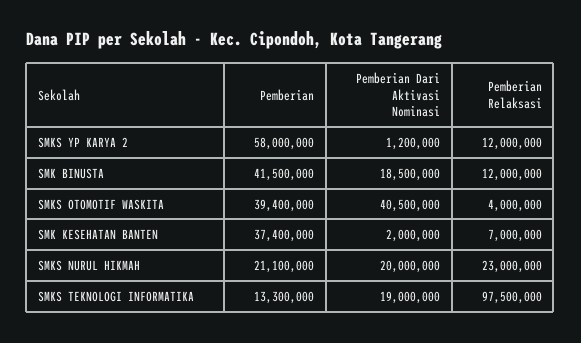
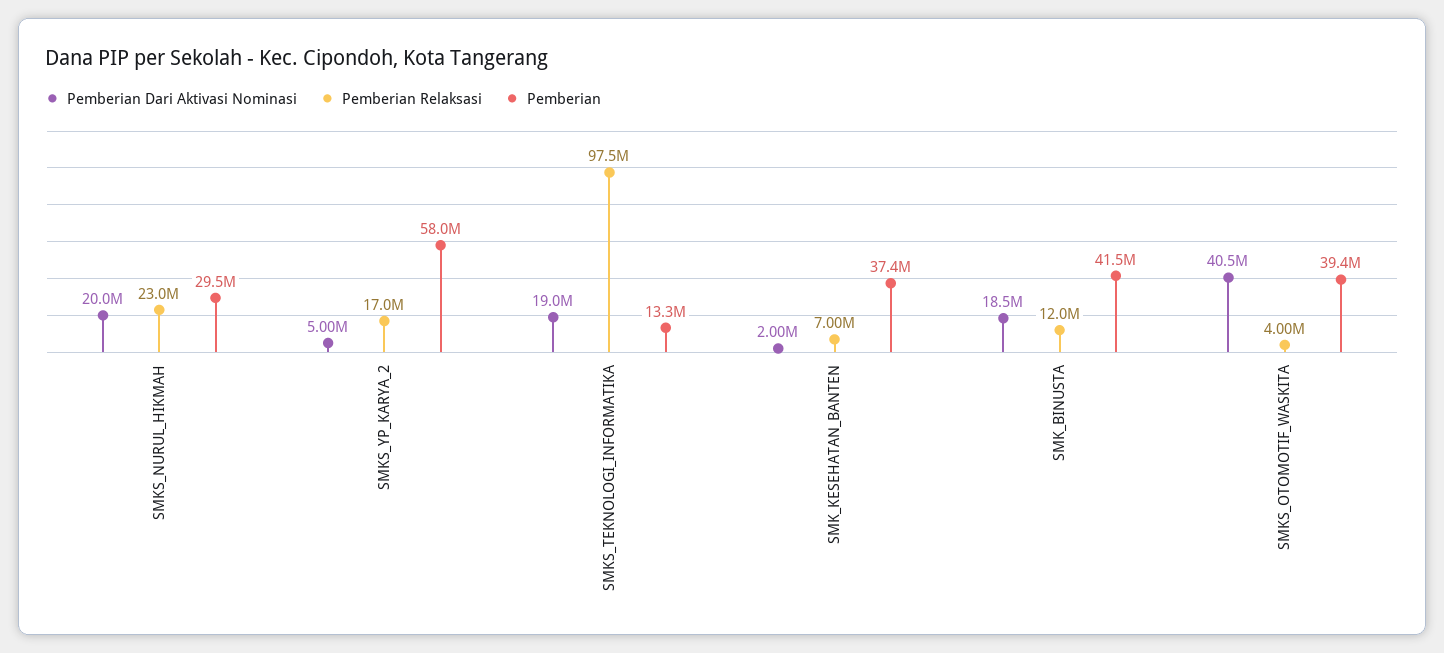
  {
    "Pemberian": {
      "SMKS YP KARYA 2": 58000000,
      "SMK BINUSTA": 41500000,
      "SMKS OTOMOTIF WASKITA": 39400000,
      "SMK KESEHATAN BANTEN": 37400000,
-     "SMKS NURUL HIKMAH": 21100000,
+     "SMKS NURUL HIKMAH": 29500000,
      "SMKS TEKNOLOGI INFORMATIKA": 13300000
    },
    "Pemberian Dari Aktivasi Nominasi": {
-     "SMKS YP KARYA 2": 1200000,
+     "SMKS YP KARYA 2": 5000000,
      "SMK BINUSTA": 18500000,
      "SMKS OTOMOTIF WASKITA": 40500000,
      "SMK KESEHATAN BANTEN": 2000000,
      "SMKS NURUL HIKMAH": 20000000,
      "SMKS TEKNOLOGI INFORMATIKA": 19000000
    },
    "Pemberian Relaksasi": {
-     "SMKS YP KARYA 2": 12000000,
+     "SMKS YP KARYA 2": 17000000,
      "SMK BINUSTA": 12000000,
      "SMKS OTOMOTIF WASKITA": 4000000,
      "SMK KESEHATAN BANTEN": 7000000,
      "SMKS NURUL HIKMAH": 23000000,
      "SMKS TEKNOLOGI INFORMATIKA": 97500000
    }
  }

